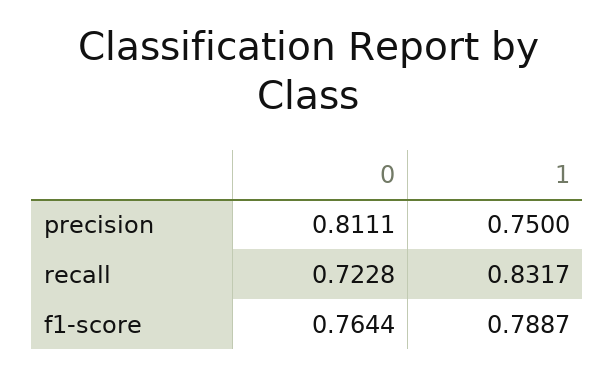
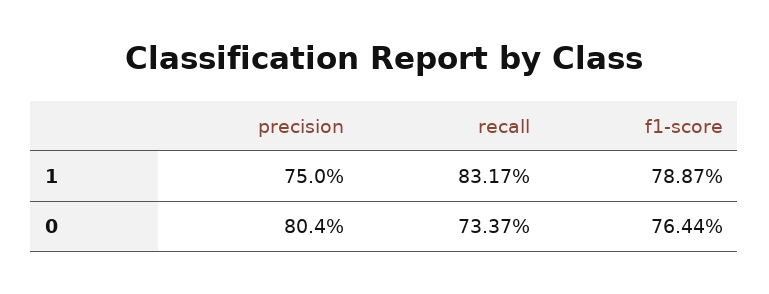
  {
    "0": {
-     "precision": 0.8111,
+     "precision": 0.804,
-     "recall": 0.7228,
+     "recall": 0.7337,
      "f1-score": 0.7644
    },
    "1": {
      "precision": 0.75,
      "recall": 0.8317,
      "f1-score": 0.7887
    }
  }

